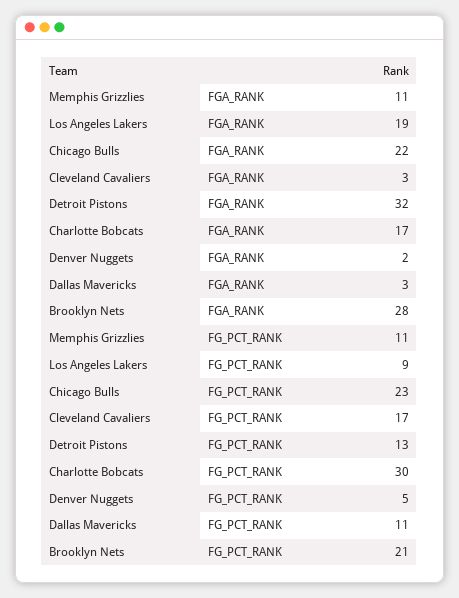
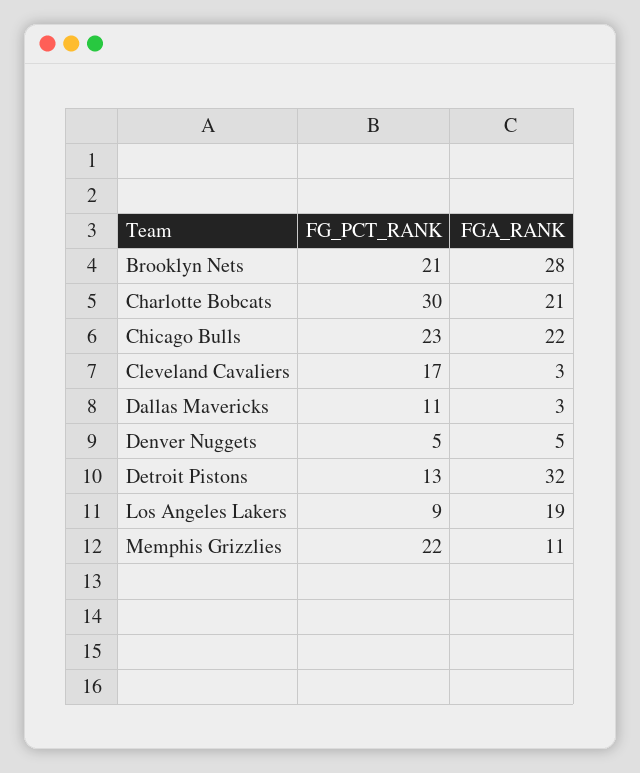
  {
    "Memphis Grizzlies": {
      "FGA_RANK": 11,
-     "FG_PCT_RANK": 11
+     "FG_PCT_RANK": 22
    },
    "Los Angeles Lakers": {
      "FGA_RANK": 19,
      "FG_PCT_RANK": 9
    },
    "Chicago Bulls": {
      "FGA_RANK": 22,
      "FG_PCT_RANK": 23
    },
    "Cleveland Cavaliers": {
      "FGA_RANK": 3,
      "FG_PCT_RANK": 17
    },
    "Detroit Pistons": {
      "FGA_RANK": 32,
      "FG_PCT_RANK": 13
    },
    "Charlotte Bobcats": {
-     "FGA_RANK": 17,
+     "FGA_RANK": 21,
      "FG_PCT_RANK": 30
    },
    "Denver Nuggets": {
-     "FGA_RANK": 2,
+     "FGA_RANK": 5,
      "FG_PCT_RANK": 5
    },
    "Dallas Mavericks": {
      "FGA_RANK": 3,
      "FG_PCT_RANK": 11
    },
    "Brooklyn Nets": {
      "FGA_RANK": 28,
      "FG_PCT_RANK": 21
    }
  }

